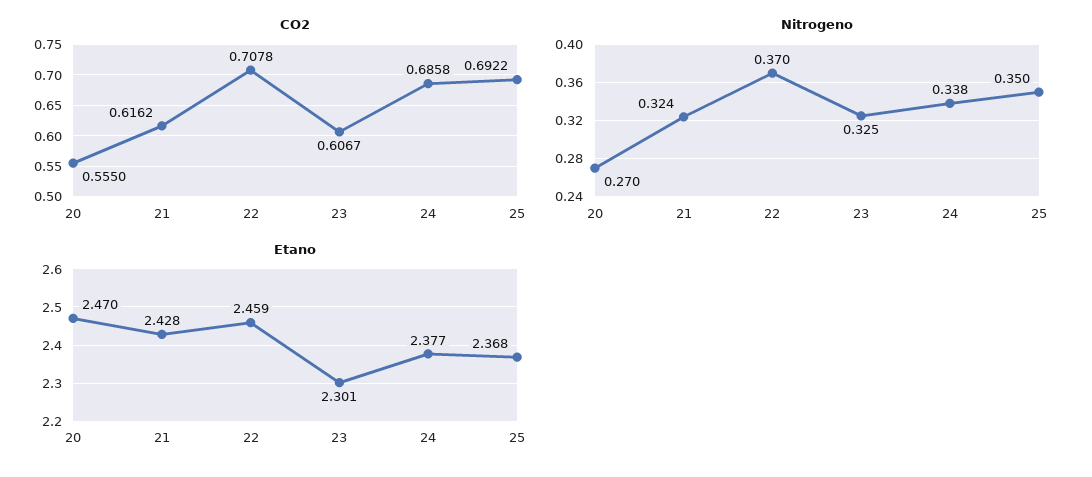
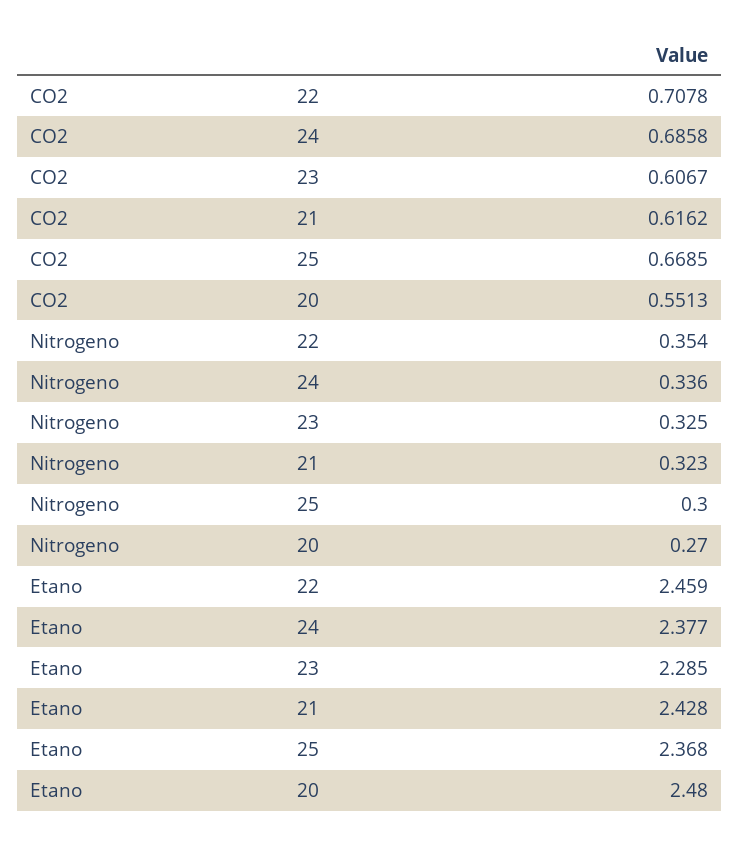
  {
    "CO2": {
-     "20": 0.555,
+     "20": 0.5513,
      "21": 0.6162,
      "22": 0.7078,
      "23": 0.6067,
      "24": 0.6858,
-     "25": 0.6922
+     "25": 0.6685
    },
    "Nitrogeno": {
      "20": 0.27,
-     "21": 0.324,
+     "21": 0.323,
-     "22": 0.37,
+     "22": 0.354,
      "23": 0.325,
-     "24": 0.338,
+     "24": 0.336,
-     "25": 0.35
+     "25": 0.3
    },
    "Etano": {
-     "20": 2.47,
+     "20": 2.48,
      "21": 2.428,
      "22": 2.459,
-     "23": 2.301,
+     "23": 2.285,
      "24": 2.377,
      "25": 2.368
    }
  }

